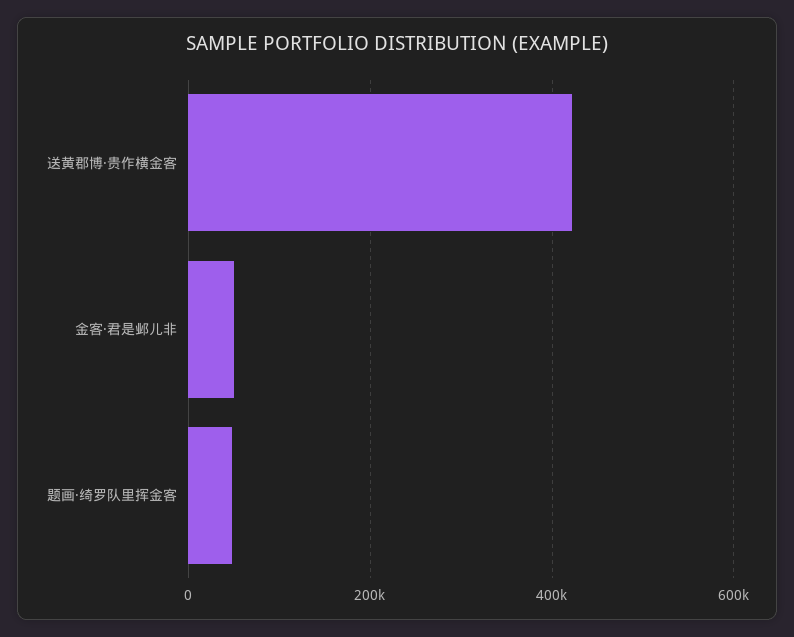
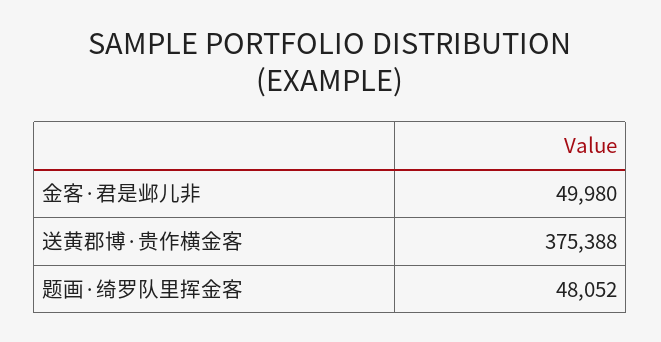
  {
-   "送黄郡博·贵作横金客": 420000,
+   "送黄郡博·贵作横金客": 375388,
    "金客·君是邺儿非": 49980,
    "题画·绮罗队里挥金客": 48052
  }

